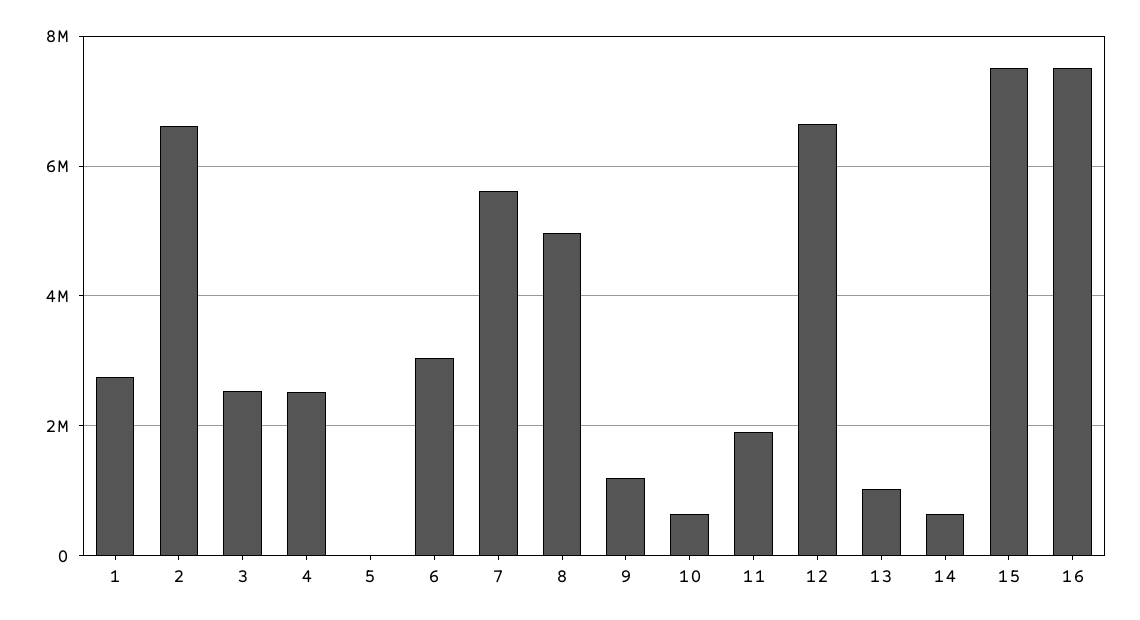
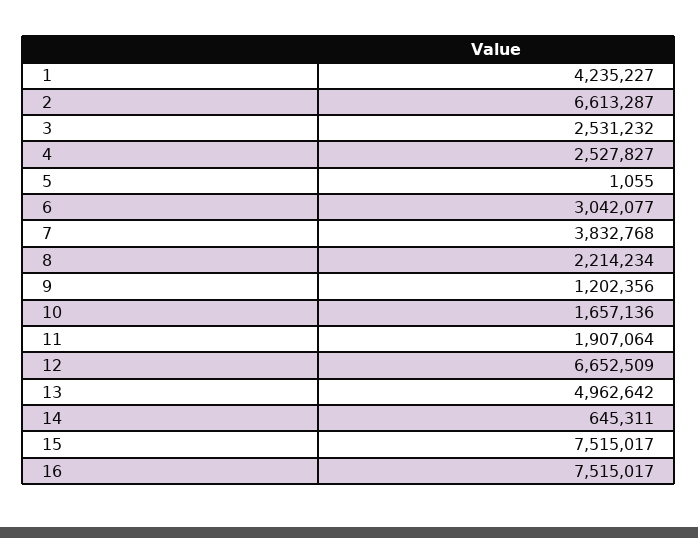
  {
-   "1": 2800000,
+   "1": 4235227,
    "2": 6613287,
    "3": 2531232,
    "4": 2527827,
    "5": 1055,
    "6": 3042077,
-   "7": 5600000,
+   "7": 3832768,
-   "8": 5000000,
+   "8": 2214234,
    "9": 1202356,
-   "10": 600000,
+   "10": 1657136,
    "11": 1907064,
    "12": 6652509,
-   "13": 1000000,
+   "13": 4962642,
    "14": 645311,
    "15": 7515017,
    "16": 7515017
  }

